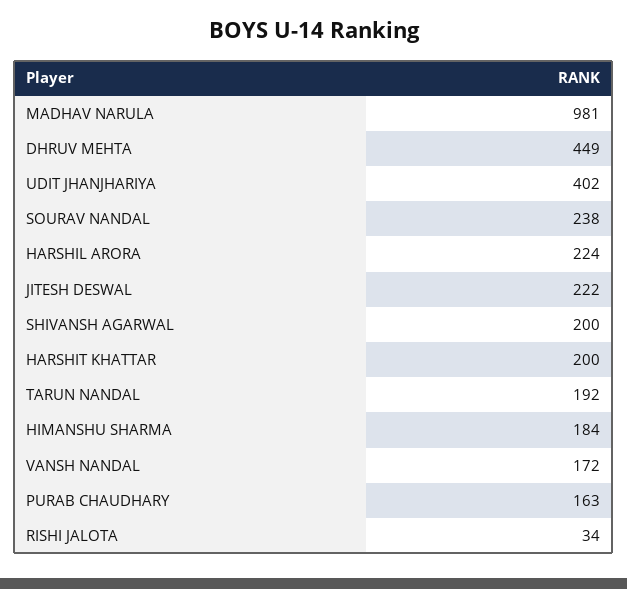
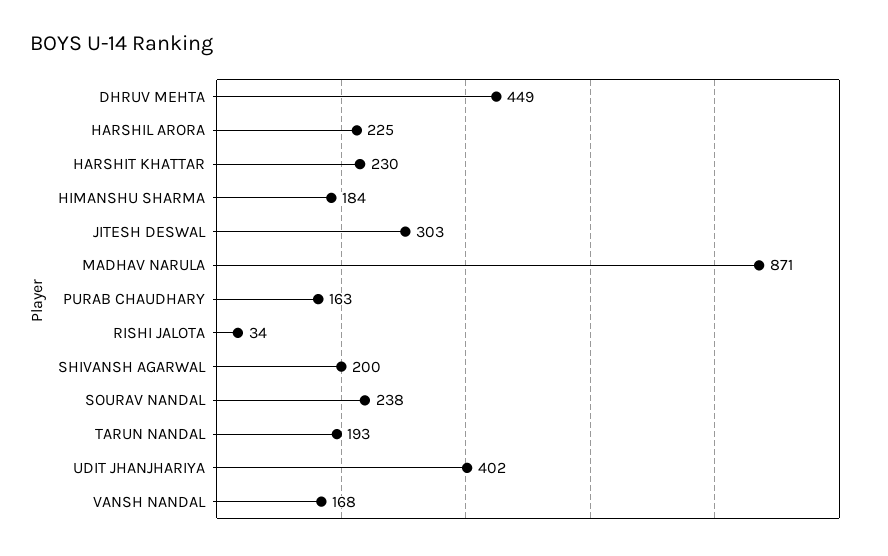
  {
-   "MADHAV NARULA": 981,
+   "MADHAV NARULA": 871,
    "DHRUV MEHTA": 449,
    "UDIT JHANJHARIYA": 402,
    "SOURAV NANDAL": 238,
-   "HARSHIL ARORA": 224,
+   "HARSHIL ARORA": 225,
-   "JITESH DESWAL": 222,
+   "JITESH DESWAL": 303,
    "SHIVANSH AGARWAL": 200,
-   "HARSHIT KHATTAR": 200,
+   "HARSHIT KHATTAR": 230,
-   "TARUN NANDAL": 192,
+   "TARUN NANDAL": 193,
    "HIMANSHU SHARMA": 184,
-   "VANSH NANDAL": 172,
+   "VANSH NANDAL": 168,
    "PURAB CHAUDHARY": 163,
    "RISHI JALOTA": 34
  }

